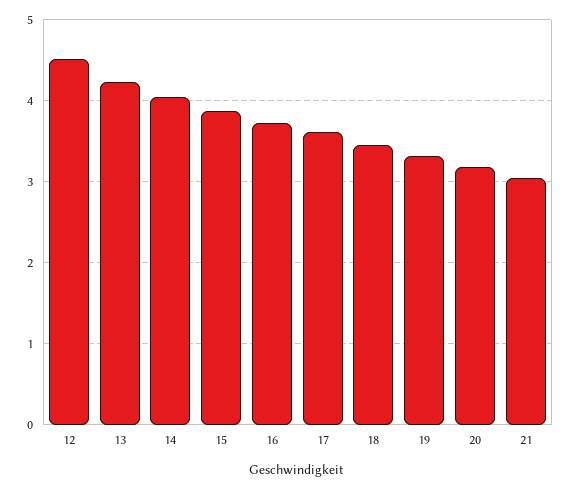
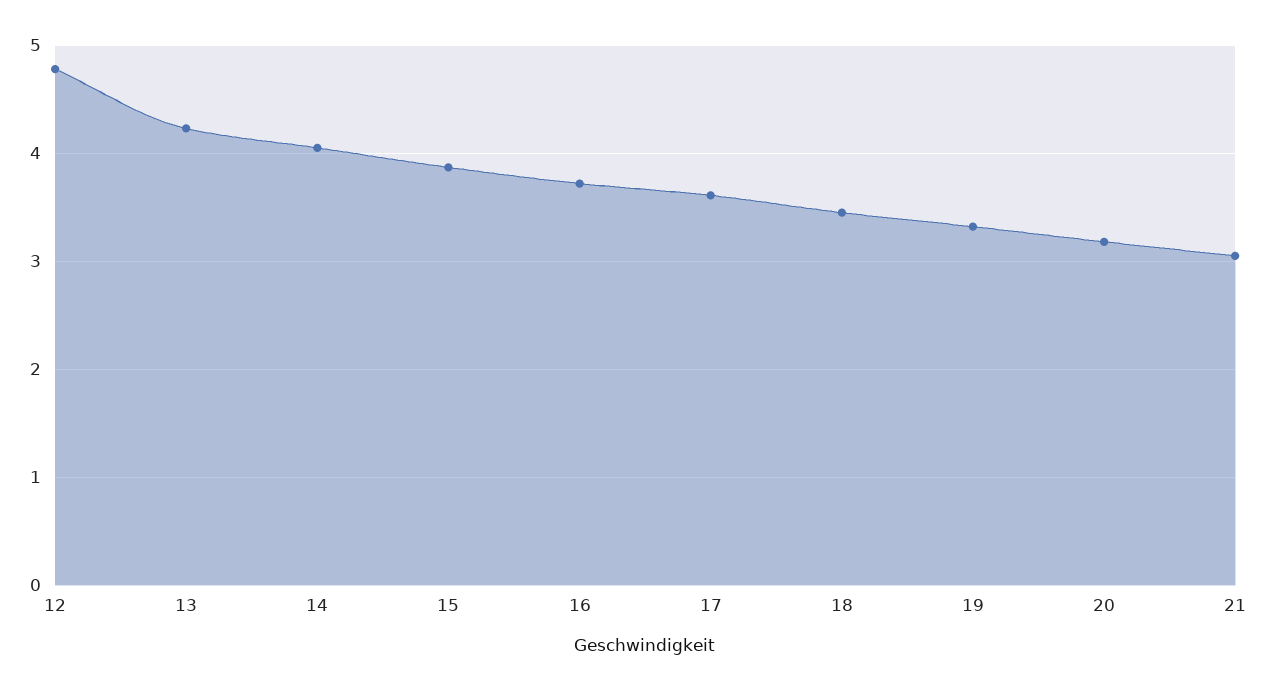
  {
-   "12": 4.5,
+   "12": 4.8,
    "13": 4.2,
    "14": 4.1,
    "15": 3.9,
    "16": 3.7,
    "17": 3.6,
    "18": 3.5,
    "19": 3.3,
    "20": 3.2,
    "21": 3.1
  }

